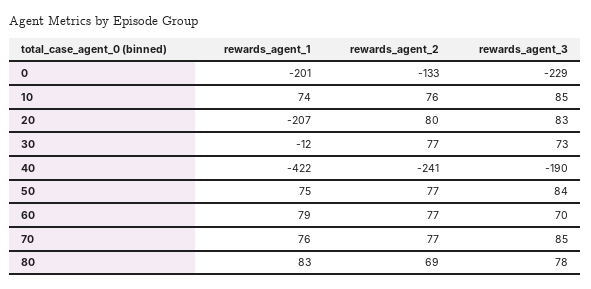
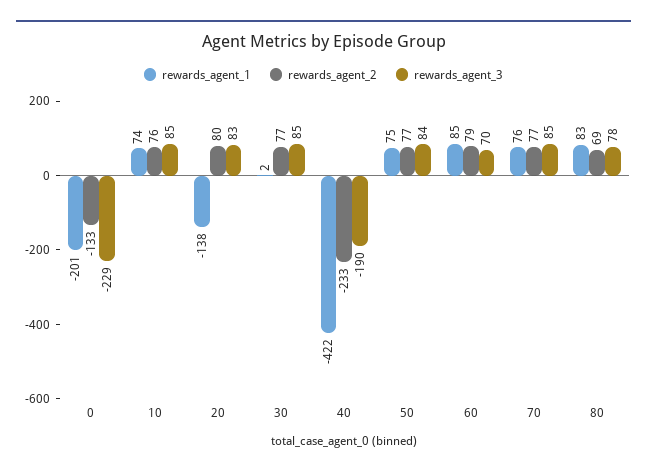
  {
    "rewards_agent_1": {
      "0": -201,
      "10": 74,
-     "20": -207,
+     "20": -138,
-     "30": -12,
+     "30": 2,
      "40": -422,
      "50": 75,
-     "60": 79,
+     "60": 85,
      "70": 76,
      "80": 83
    },
    "rewards_agent_2": {
      "0": -133,
      "10": 76,
      "20": 80,
      "30": 77,
-     "40": -241,
+     "40": -233,
      "50": 77,
-     "60": 77,
+     "60": 79,
      "70": 77,
      "80": 69
    },
    "rewards_agent_3": {
      "0": -229,
      "10": 85,
      "20": 83,
-     "30": 73,
+     "30": 85,
      "40": -190,
      "50": 84,
      "60": 70,
      "70": 85,
      "80": 78
    }
  }

